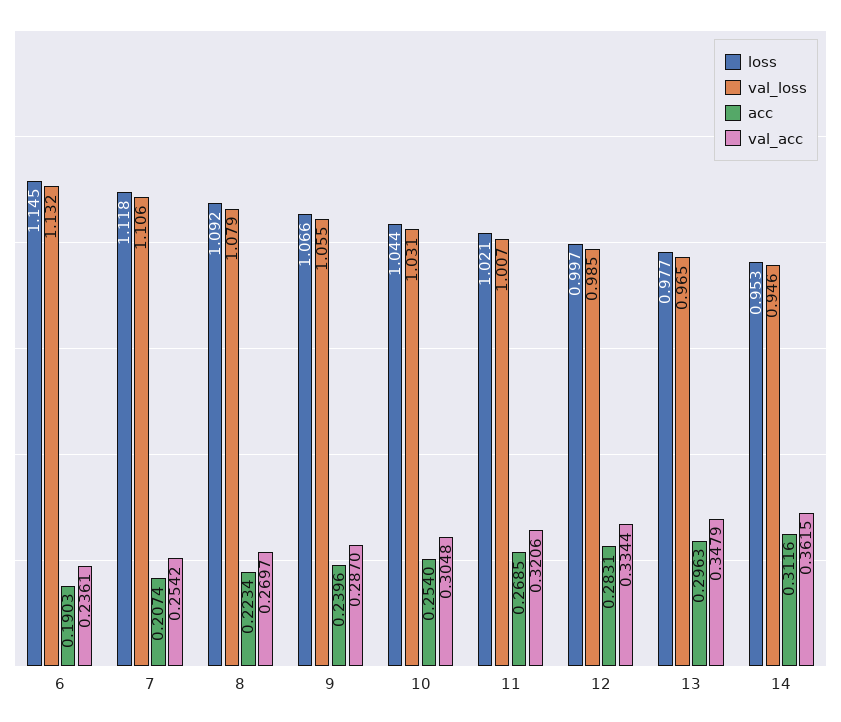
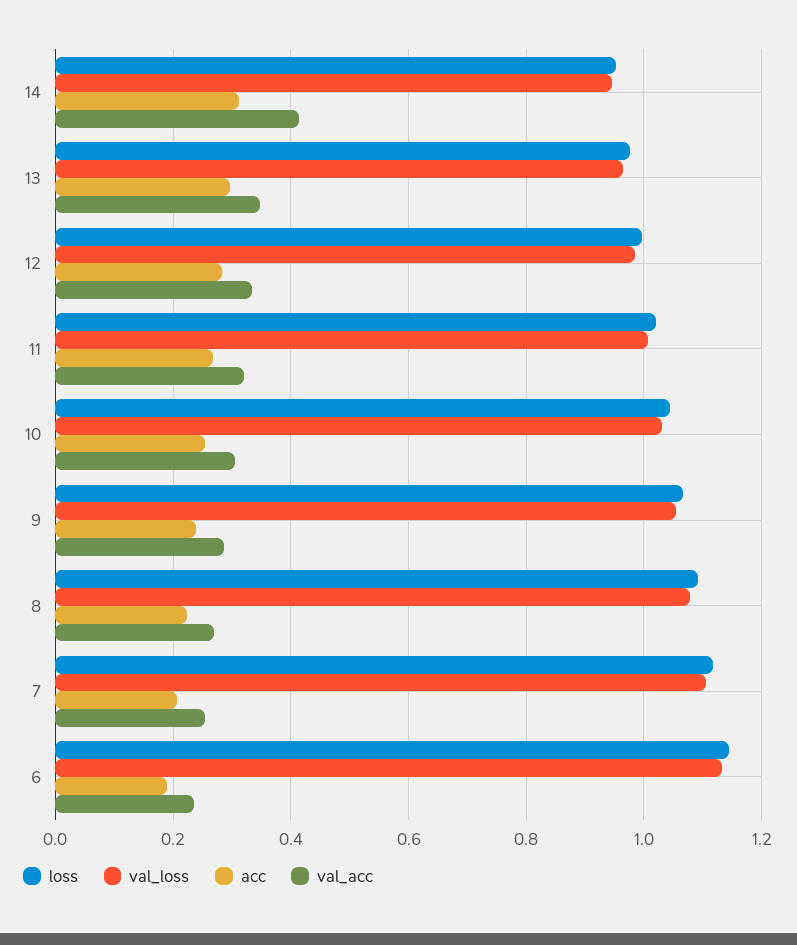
  {
    "loss": {
      "6": 1.145,
      "7": 1.118,
      "8": 1.092,
      "9": 1.066,
      "10": 1.044,
      "11": 1.021,
      "12": 0.997,
      "13": 0.977,
      "14": 0.953
    },
    "val_loss": {
      "6": 1.132,
      "7": 1.106,
      "8": 1.079,
      "9": 1.055,
      "10": 1.031,
      "11": 1.007,
      "12": 0.985,
      "13": 0.965,
      "14": 0.946
    },
    "acc": {
      "6": 0.1903,
      "7": 0.2074,
      "8": 0.2234,
      "9": 0.2396,
      "10": 0.254,
      "11": 0.2685,
      "12": 0.2831,
      "13": 0.2963,
      "14": 0.3116
    },
    "val_acc": {
      "6": 0.2361,
      "7": 0.2542,
      "8": 0.2697,
      "9": 0.287,
      "10": 0.3048,
      "11": 0.3206,
      "12": 0.3344,
      "13": 0.3479,
-     "14": 0.3615
+     "14": 0.42
    }
  }

